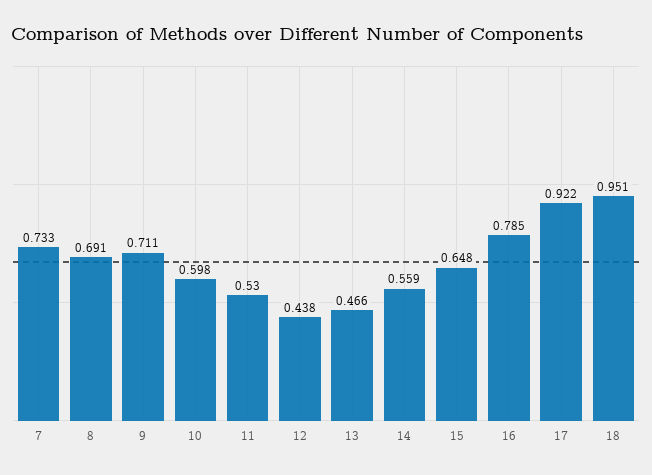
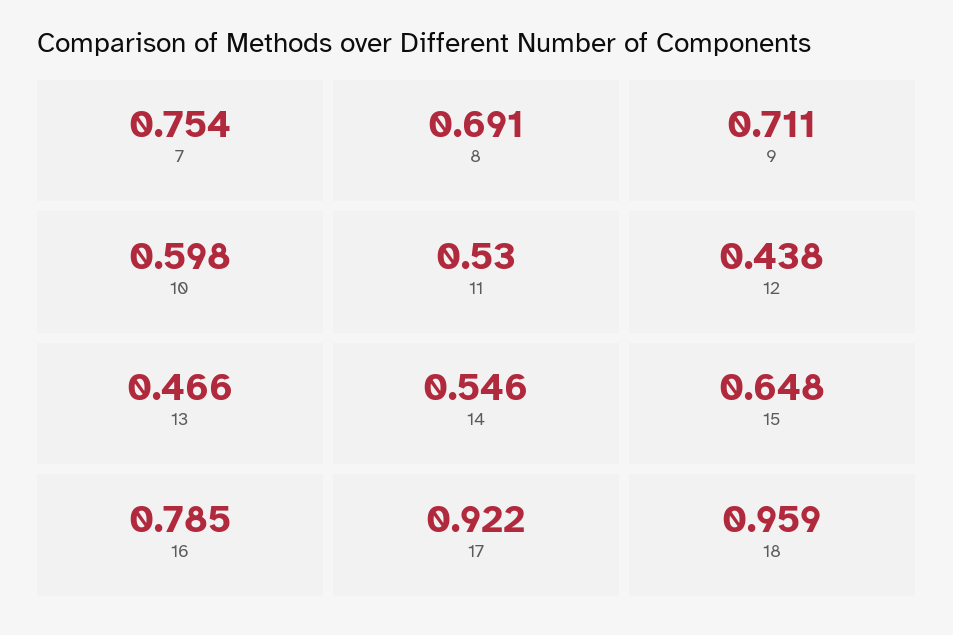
  {
-   "7": 0.733,
+   "7": 0.754,
    "8": 0.691,
    "9": 0.711,
    "10": 0.598,
    "11": 0.53,
    "12": 0.438,
    "13": 0.466,
-   "14": 0.559,
+   "14": 0.546,
    "15": 0.648,
    "16": 0.785,
    "17": 0.922,
-   "18": 0.951
+   "18": 0.959
  }

